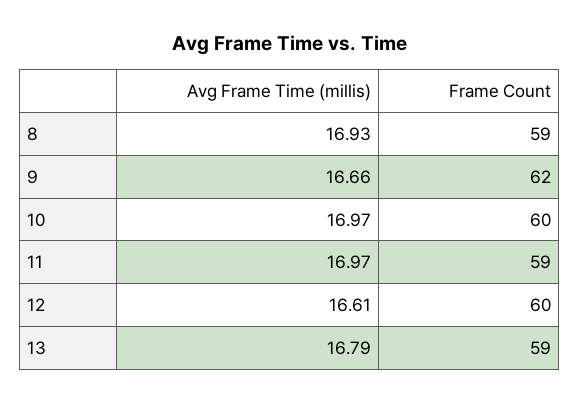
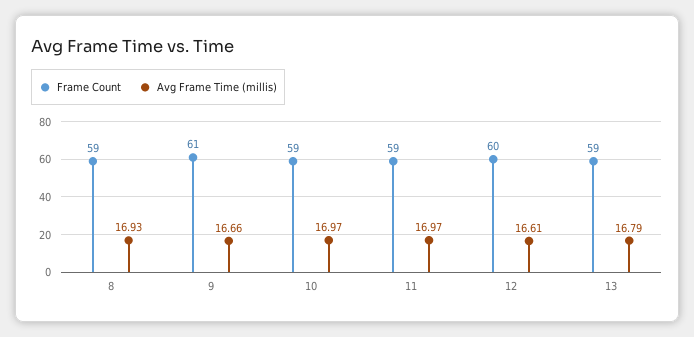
  {
    "Avg Frame Time (millis)": {
      "8": 16.93,
      "9": 16.66,
      "10": 16.97,
      "11": 16.97,
      "12": 16.61,
      "13": 16.79
    },
    "Frame Count": {
      "8": 59,
-     "9": 62,
+     "9": 61,
-     "10": 60,
+     "10": 59,
      "11": 59,
      "12": 60,
      "13": 59
    }
  }

